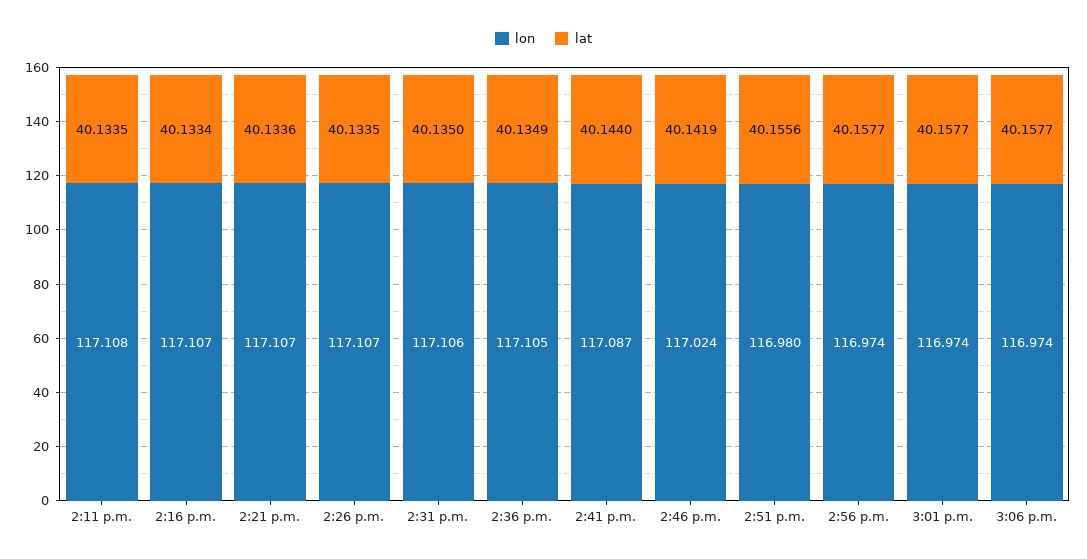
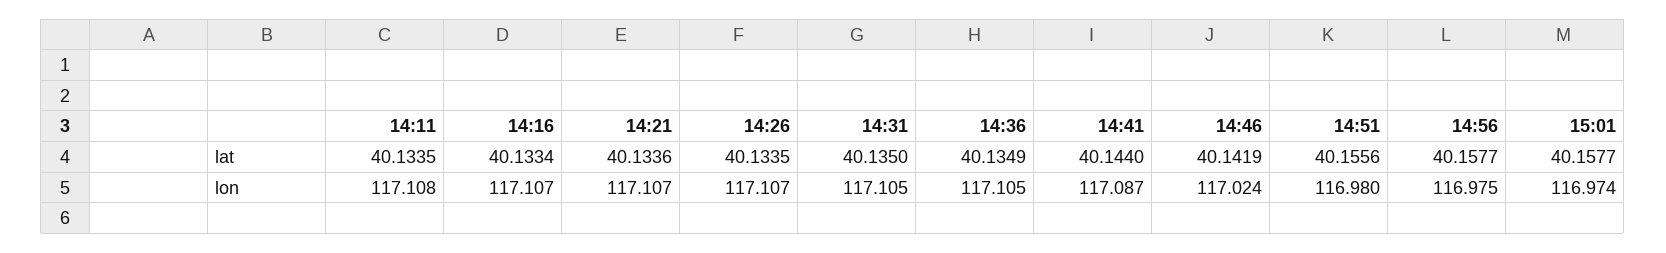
  {
    "lon": {
      "2:11 p.m.": 117.108,
      "2:16 p.m.": 117.107,
      "2:21 p.m.": 117.107,
      "2:26 p.m.": 117.107,
-     "2:31 p.m.": 117.106,
+     "2:31 p.m.": 117.105,
      "2:36 p.m.": 117.105,
      "2:41 p.m.": 117.087,
      "2:46 p.m.": 117.024,
      "2:51 p.m.": 116.98,
-     "2:56 p.m.": 116.974,
+     "2:56 p.m.": 116.975,
-     "3:01 p.m.": 116.974,
+     "3:01 p.m.": 116.974
-     "3:06 p.m.": 116.974
    },
    "lat": {
      "2:11 p.m.": 40.1335,
      "2:16 p.m.": 40.1334,
      "2:21 p.m.": 40.1336,
      "2:26 p.m.": 40.1335,
      "2:31 p.m.": 40.135,
      "2:36 p.m.": 40.1349,
      "2:41 p.m.": 40.144,
      "2:46 p.m.": 40.1419,
      "2:51 p.m.": 40.1556,
      "2:56 p.m.": 40.1577,
-     "3:01 p.m.": 40.1577,
+     "3:01 p.m.": 40.1577
-     "3:06 p.m.": 40.1577
    }
  }

